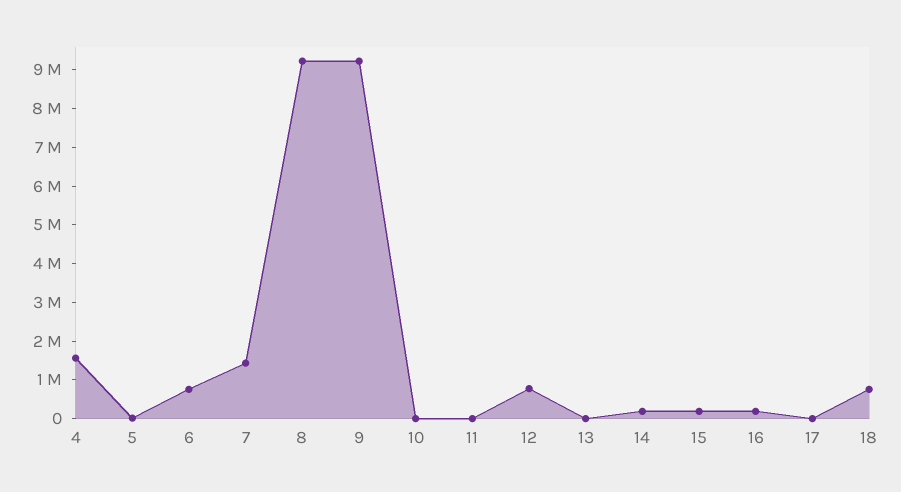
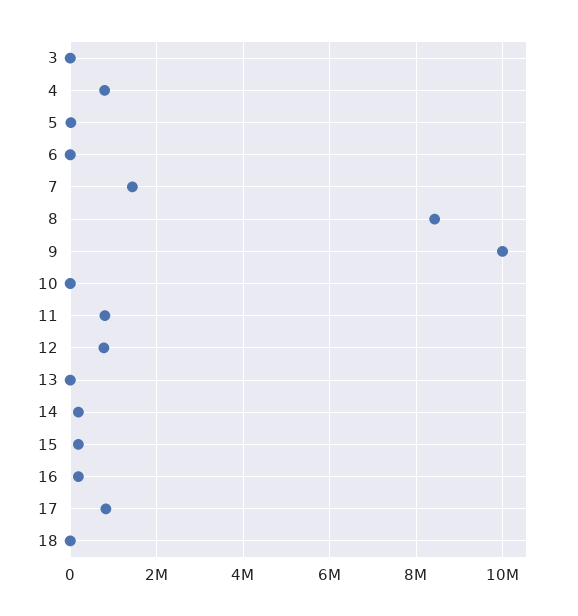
  {
-   "4": 1500000,
+   "4": 800000,
    "5": 0,
-   "6": 750000,
+   "6": 0,
    "7": 1400000,
-   "8": 9250000,
+   "8": 8400000,
-   "9": 9250000,
+   "9": 10000000,
    "10": 0,
-   "11": 0,
+   "11": 800000,
    "12": 800000,
    "13": 0,
    "14": 200000,
    "15": 200000,
    "16": 200000,
-   "17": 0,
+   "17": 800000,
-   "18": 750000
+   "18": 0,
+   "3": 0
  }

